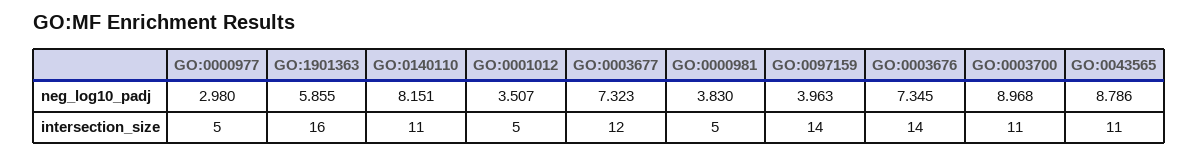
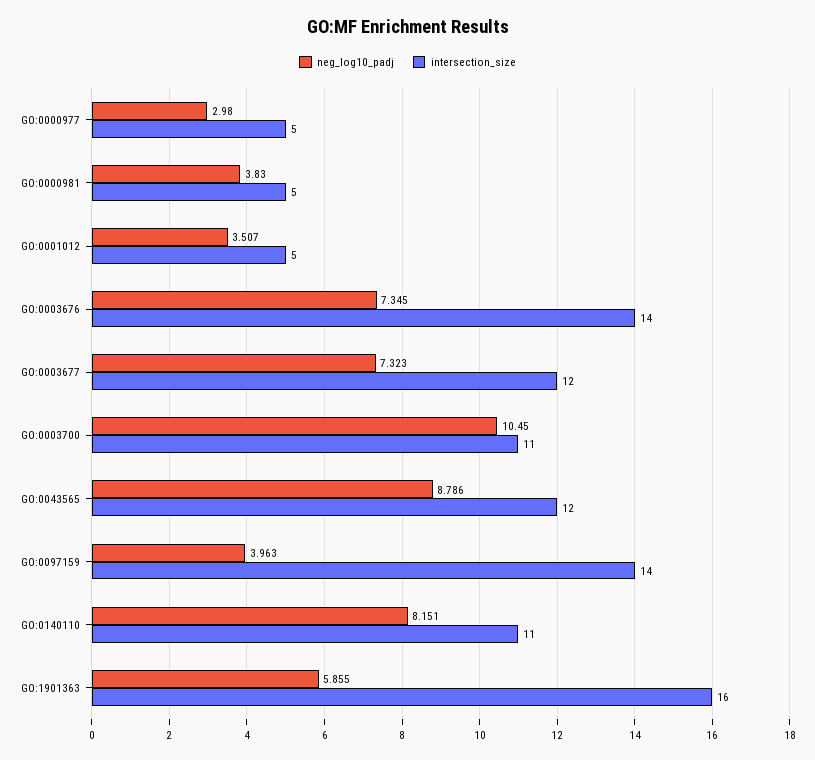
  {
    "neg_log10_padj": {
      "GO:0000977": 2.98,
      "GO:1901363": 5.855,
      "GO:0140110": 8.151,
      "GO:0001012": 3.507,
      "GO:0003677": 7.323,
      "GO:0000981": 3.83,
      "GO:0097159": 3.963,
      "GO:0003676": 7.345,
-     "GO:0003700": 8.968,
+     "GO:0003700": 10.45,
      "GO:0043565": 8.786
    },
    "intersection_size": {
      "GO:0000977": 5,
      "GO:1901363": 16,
      "GO:0140110": 11,
      "GO:0001012": 5,
      "GO:0003677": 12,
      "GO:0000981": 5,
      "GO:0097159": 14,
      "GO:0003676": 14,
      "GO:0003700": 11,
-     "GO:0043565": 11
+     "GO:0043565": 12
    }
  }

